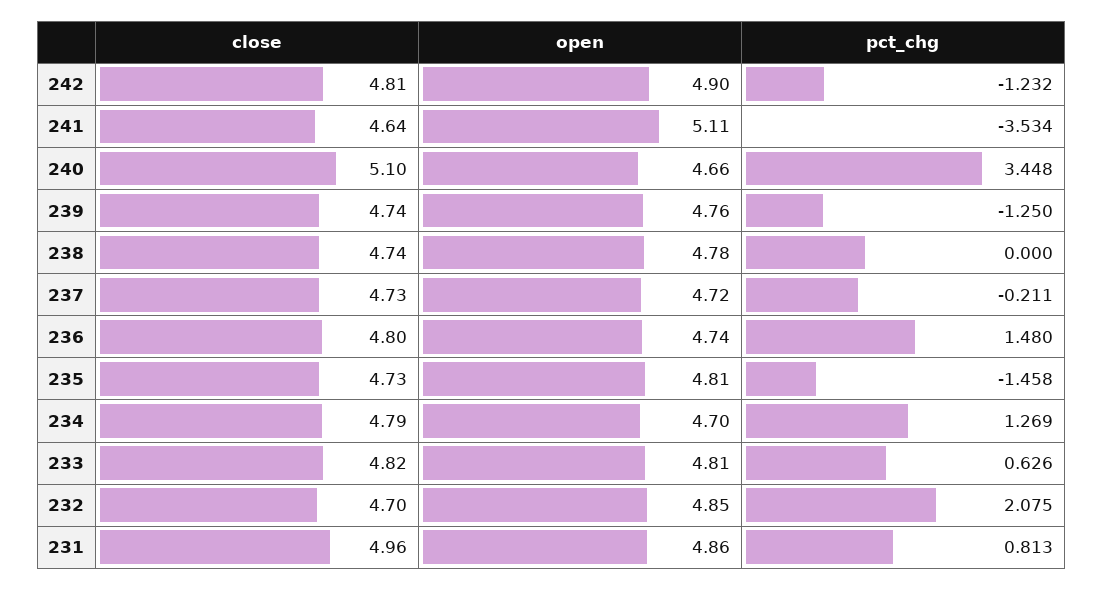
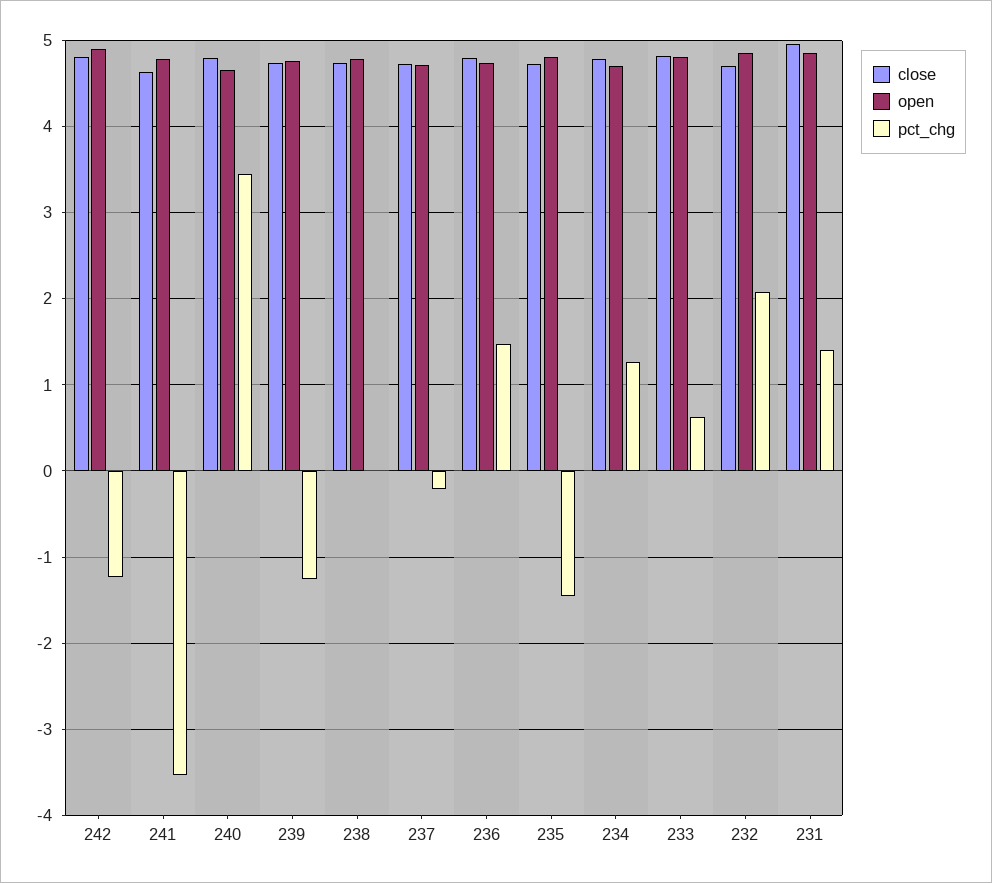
  {
    "close": {
      "242": 4.81,
      "241": 4.64,
-     "240": 5.1,
+     "240": 4.8,
      "239": 4.74,
      "238": 4.74,
      "237": 4.73,
      "236": 4.8,
      "235": 4.73,
      "234": 4.79,
      "233": 4.82,
      "232": 4.7,
      "231": 4.96
    },
    "open": {
      "242": 4.9,
-     "241": 5.11,
+     "241": 4.8,
      "240": 4.66,
      "239": 4.76,
      "238": 4.78,
      "237": 4.72,
      "236": 4.74,
      "235": 4.81,
      "234": 4.7,
      "233": 4.81,
      "232": 4.85,
      "231": 4.86
    },
    "pct_chg": {
      "242": -1.232,
      "241": -3.534,
      "240": 3.448,
      "239": -1.25,
      "238": 0,
      "237": -0.211,
      "236": 1.48,
      "235": -1.458,
      "234": 1.269,
      "233": 0.626,
      "232": 2.075,
-     "231": 0.813
+     "231": 1.4
    }
  }

